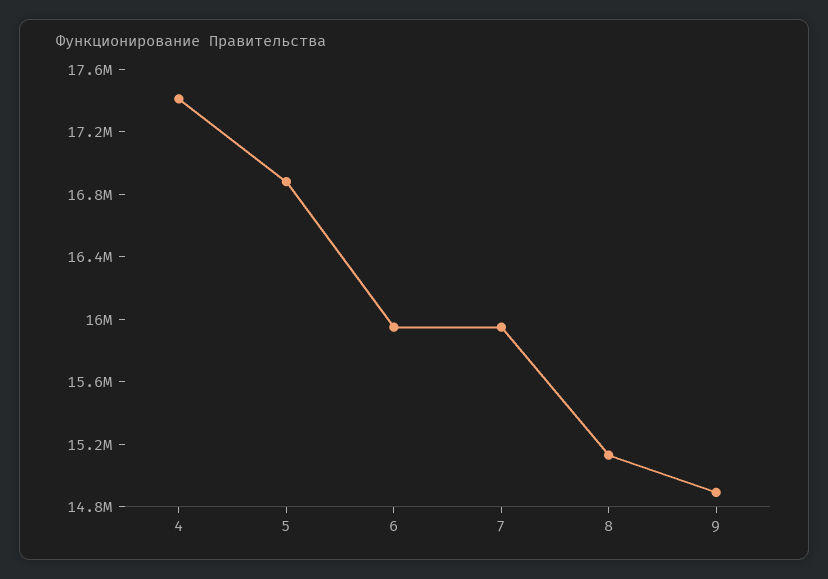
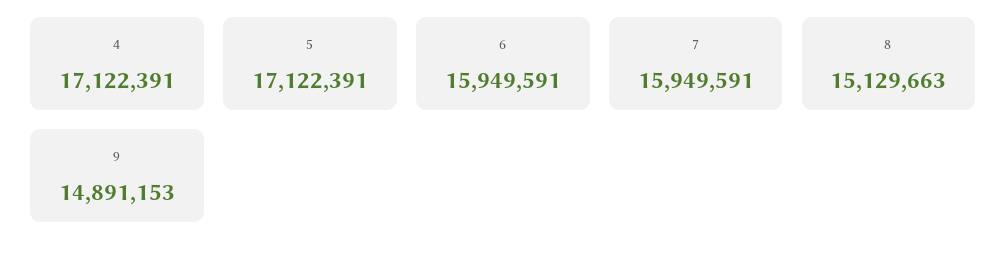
  {
-   "4": 17400000,
+   "4": 17122391,
-   "5": 16900000,
+   "5": 17122391,
    "6": 15949591,
    "7": 15949591,
    "8": 15129663,
    "9": 14891153
  }

